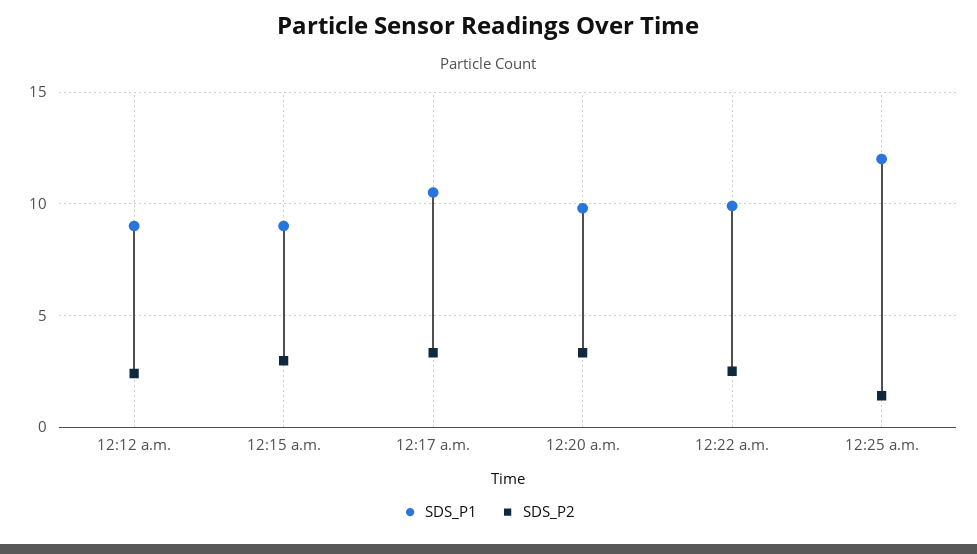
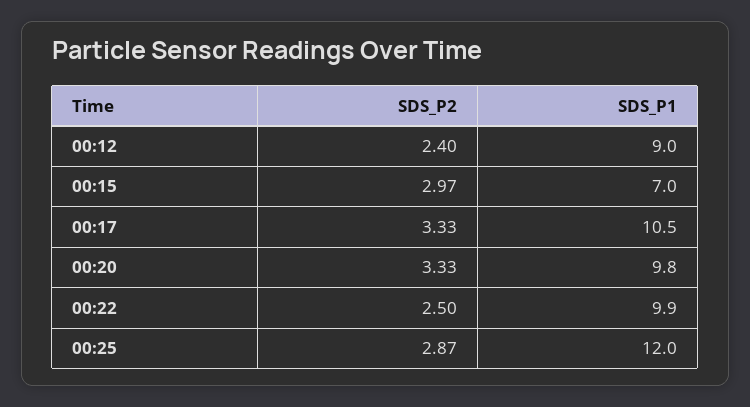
  {
    "SDS_P1": {
      "12:12 a.m.": 9,
-     "12:15 a.m.": 9,
+     "12:15 a.m.": 7,
      "12:17 a.m.": 10.5,
      "12:20 a.m.": 9.8,
      "12:22 a.m.": 9.9,
      "12:25 a.m.": 12
    },
    "SDS_P2": {
      "12:12 a.m.": 2.4,
      "12:15 a.m.": 2.97,
      "12:17 a.m.": 3.33,
      "12:20 a.m.": 3.33,
      "12:22 a.m.": 2.5,
-     "12:25 a.m.": 1.5
+     "12:25 a.m.": 2.87
    }
  }

